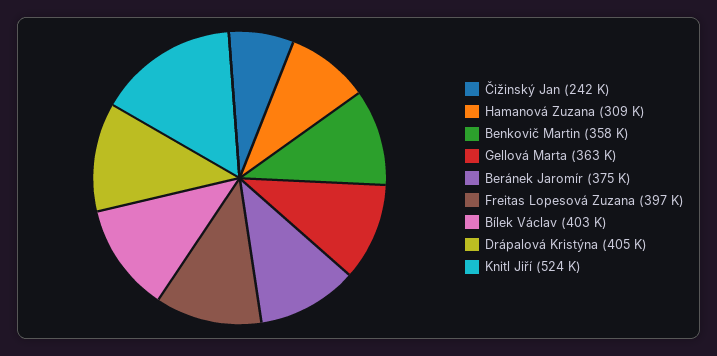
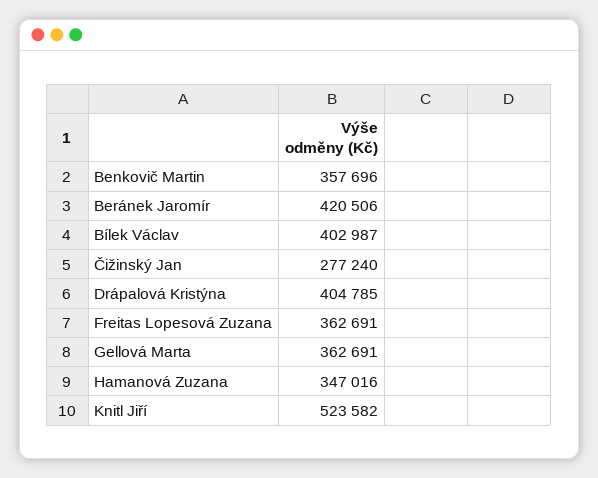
  {
-   "Čižinský Jan": 242000,
+   "Čižinský Jan": 277240,
-   "Hamanová Zuzana": 309000,
+   "Hamanová Zuzana": 347016,
    "Benkovič Martin": 357696,
    "Gellová Marta": 362691,
-   "Beránek Jaromír": 375000,
+   "Beránek Jaromír": 420506,
-   "Freitas Lopesová Zuzana": 397000,
+   "Freitas Lopesová Zuzana": 362691,
    "Bílek Václav": 402987,
    "Drápalová Kristýna": 404785,
    "Knitl Jiří": 523582
  }

